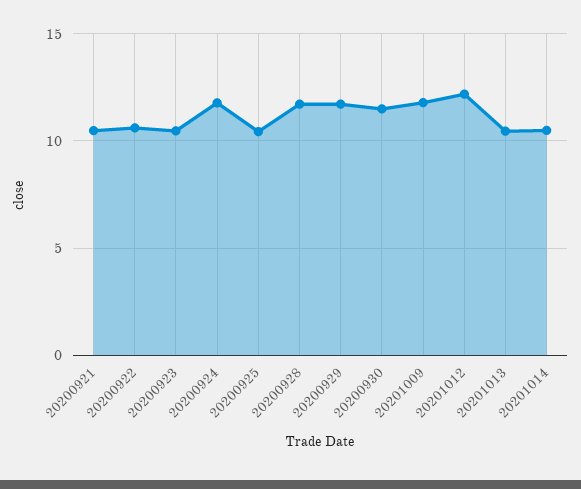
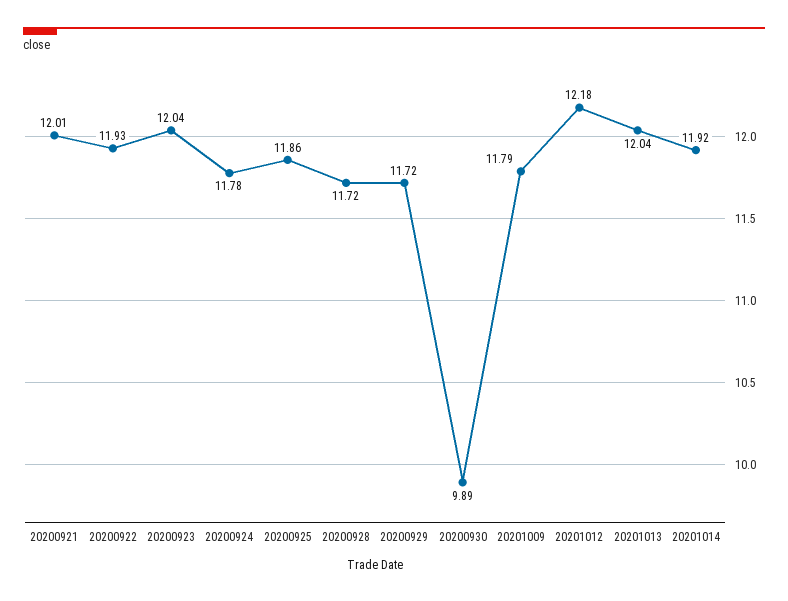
  {
-   "20200921": 10.5,
+   "20200921": 12.01,
-   "20200922": 10.5,
+   "20200922": 11.93,
-   "20200923": 10.5,
+   "20200923": 12.04,
    "20200924": 11.78,
-   "20200925": 10.5,
+   "20200925": 11.86,
    "20200928": 11.72,
    "20200929": 11.72,
-   "20200930": 11.5,
+   "20200930": 9.89,
    "20201009": 11.79,
    "20201012": 12.18,
-   "20201013": 10.5,
+   "20201013": 12.04,
-   "20201014": 10.5
+   "20201014": 11.92
  }

